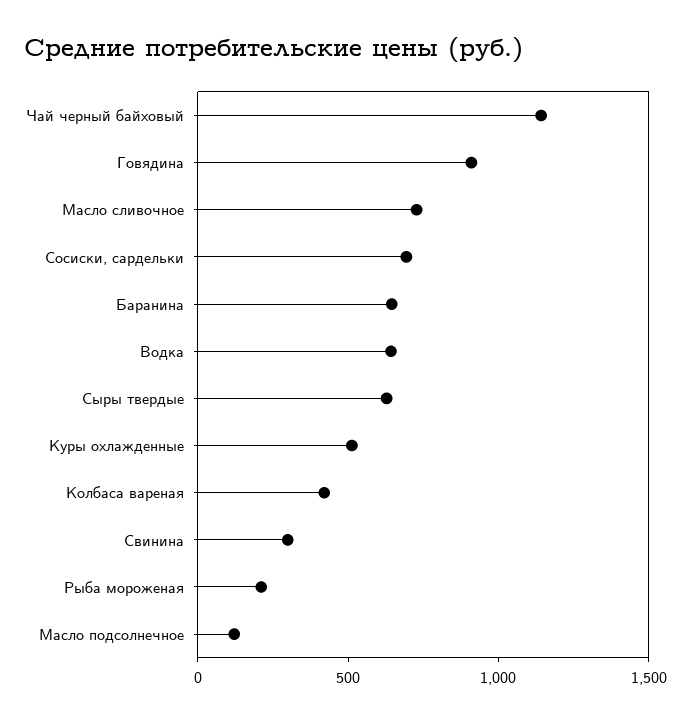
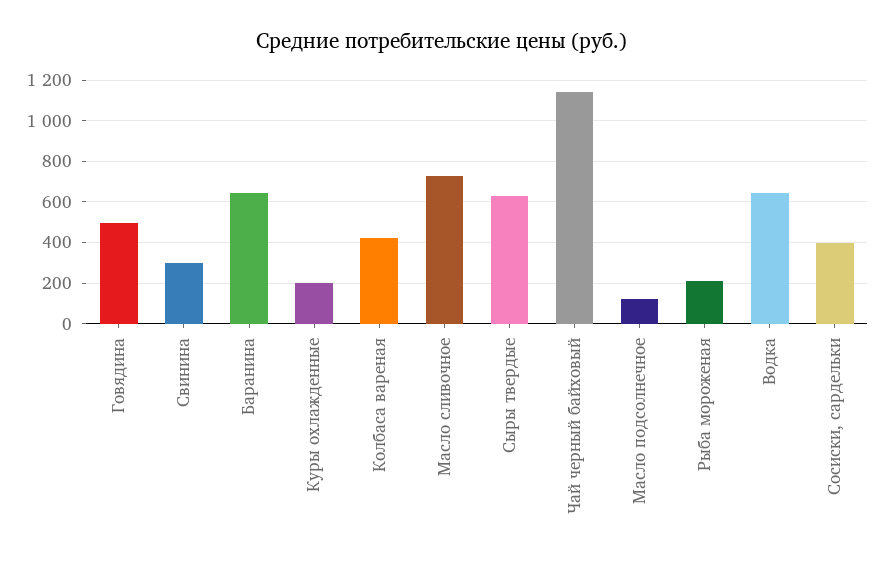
  {
    "Чай черный байховый": 1150,
-   "Говядина": 900,
+   "Говядина": 500,
    "Масло сливочное": 750,
-   "Сосиски, сардельки": 700,
+   "Сосиски, сардельки": 400,
    "Баранина": 650,
    "Водка": 650,
    "Сыры твердые": 650,
-   "Куры охлажденные": 500,
+   "Куры охлажденные": 200,
    "Колбаса вареная": 400,
    "Свинина": 300,
    "Рыба мороженая": 200,
    "Масло подсолнечное": 100
  }

